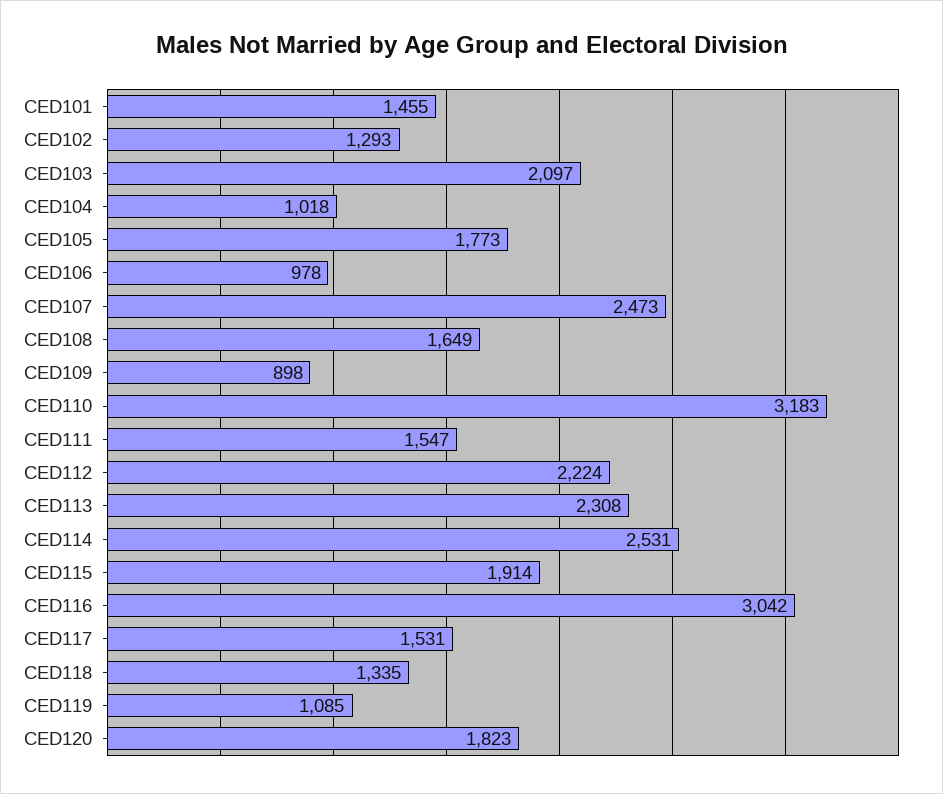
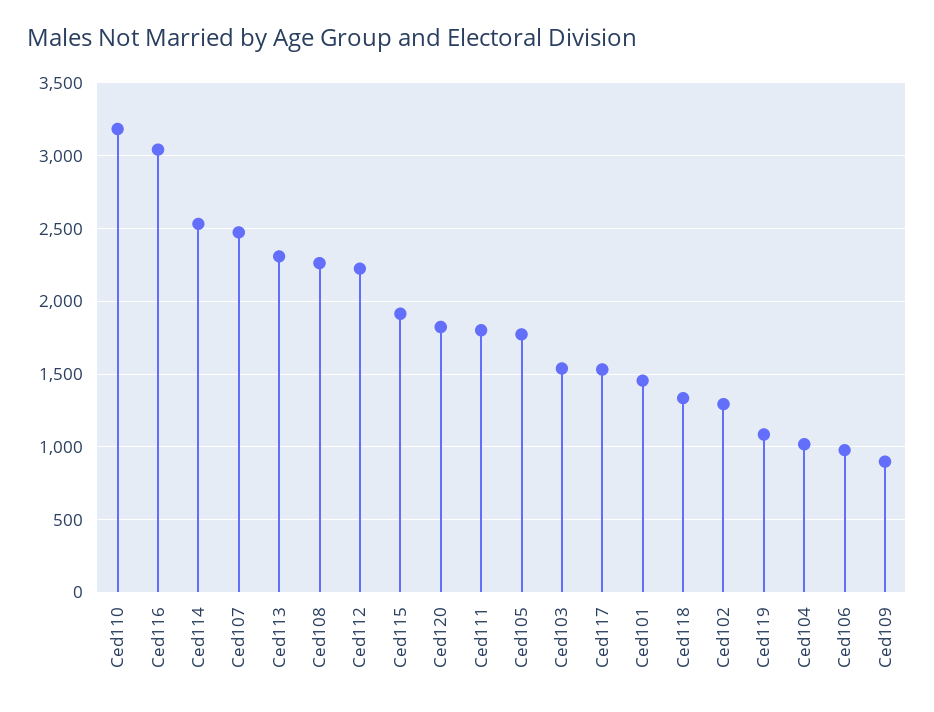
  {
    "CED101": 1455,
    "CED102": 1293,
-   "CED103": 2097,
+   "CED103": 1550,
    "CED104": 1018,
    "CED105": 1773,
    "CED106": 978,
    "CED107": 2473,
-   "CED108": 1649,
+   "CED108": 2250,
    "CED109": 898,
    "CED110": 3183,
-   "CED111": 1547,
+   "CED111": 1800,
    "CED112": 2224,
    "CED113": 2308,
    "CED114": 2531,
    "CED115": 1914,
    "CED116": 3042,
    "CED117": 1531,
    "CED118": 1335,
    "CED119": 1085,
    "CED120": 1823
  }

